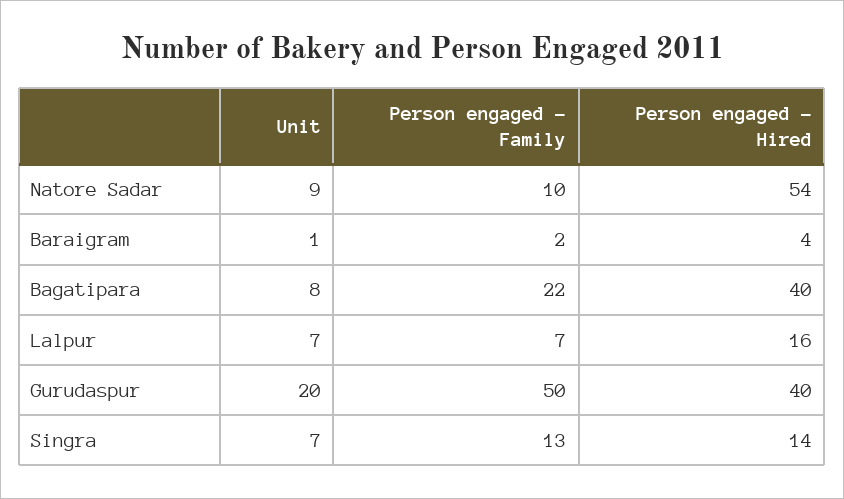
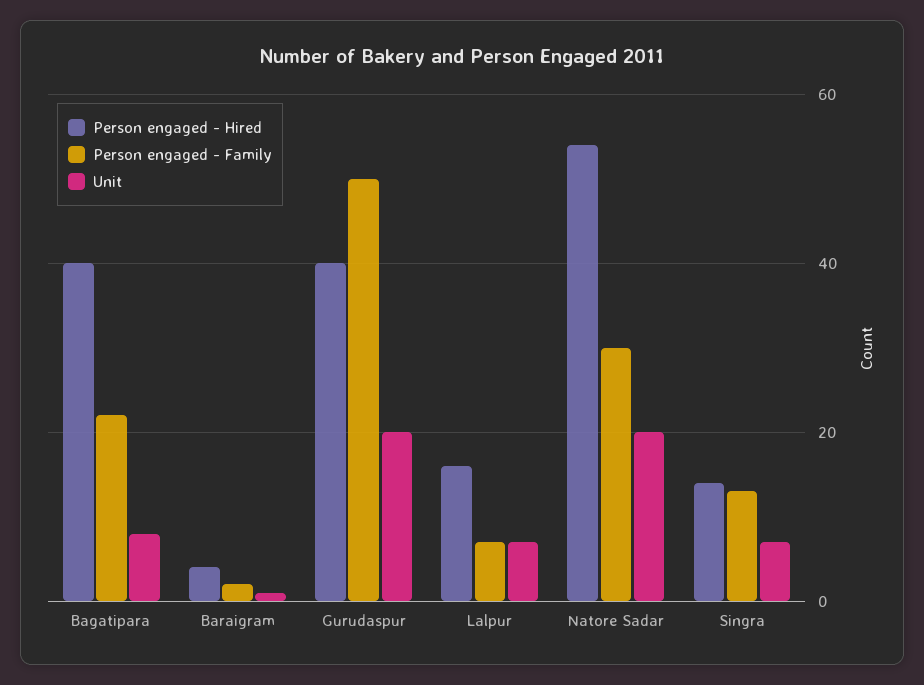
  {
    "Unit": {
-     "Natore Sadar": 9,
+     "Natore Sadar": 20,
      "Baraigram": 1,
      "Bagatipara": 8,
      "Lalpur": 7,
      "Gurudaspur": 20,
      "Singra": 7
    },
    "Person engaged - Family": {
-     "Natore Sadar": 10,
+     "Natore Sadar": 30,
      "Baraigram": 2,
      "Bagatipara": 22,
      "Lalpur": 7,
      "Gurudaspur": 50,
      "Singra": 13
    },
    "Person engaged - Hired": {
      "Natore Sadar": 54,
      "Baraigram": 4,
      "Bagatipara": 40,
      "Lalpur": 16,
      "Gurudaspur": 40,
      "Singra": 14
    }
  }

